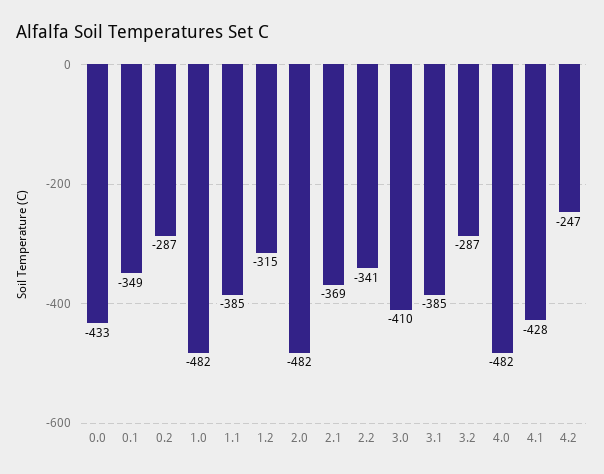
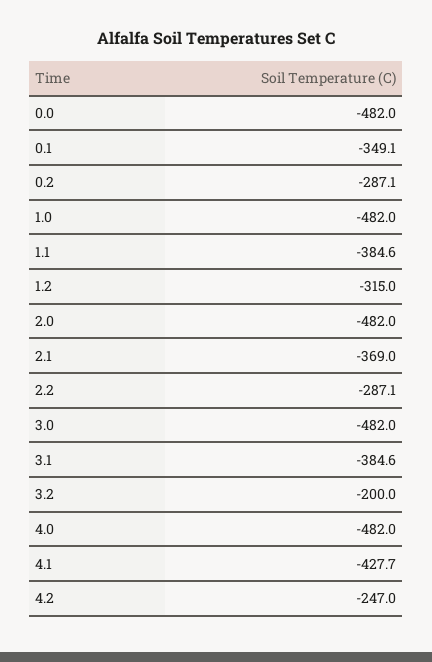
  {
-   "0.0": -433,
+   "0.0": -482,
    "0.1": -349.1,
    "0.2": -287.1,
    "1.0": -482,
    "1.1": -384.6,
    "1.2": -315,
    "2.0": -482,
    "2.1": -369,
-   "2.2": -341,
+   "2.2": -287.1,
-   "3.0": -410,
+   "3.0": -482,
    "3.1": -384.6,
-   "3.2": -287,
+   "3.2": -200,
    "4.0": -482,
    "4.1": -427.7,
    "4.2": -247
  }

